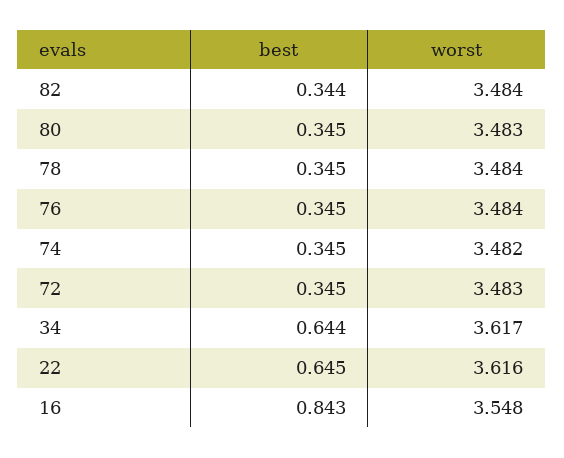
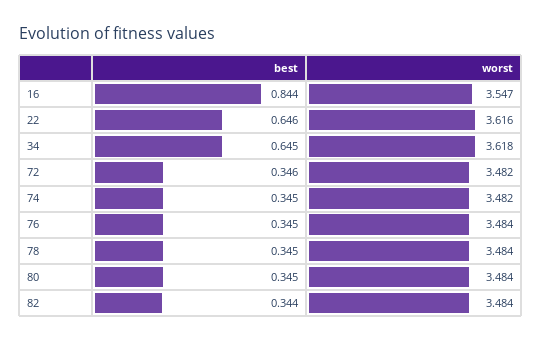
  {
    "best": {
      "82": 0.344,
      "80": 0.345,
      "78": 0.345,
      "76": 0.345,
      "74": 0.345,
-     "72": 0.345,
+     "72": 0.346,
-     "34": 0.644,
+     "34": 0.645,
-     "22": 0.645,
+     "22": 0.646,
-     "16": 0.843
+     "16": 0.844
    },
    "worst": {
      "82": 3.484,
-     "80": 3.483,
+     "80": 3.484,
      "78": 3.484,
      "76": 3.484,
      "74": 3.482,
-     "72": 3.483,
+     "72": 3.482,
-     "34": 3.617,
+     "34": 3.618,
      "22": 3.616,
-     "16": 3.548
+     "16": 3.547
    }
  }

